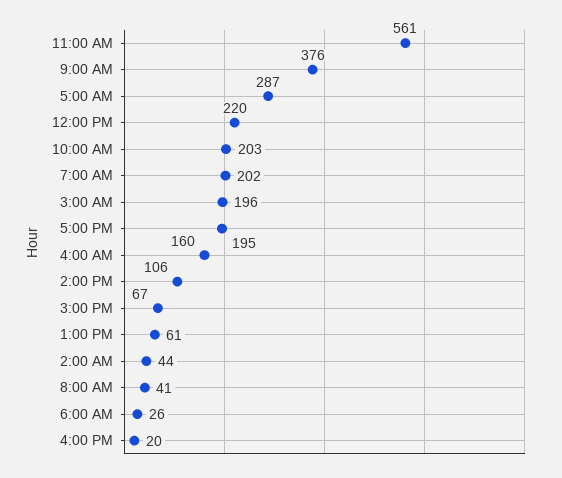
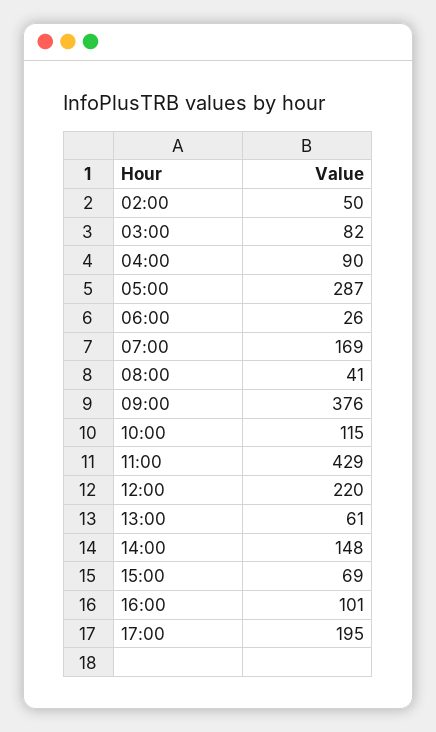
  {
-   "11:00 AM": 561,
+   "11:00 AM": 429,
    "9:00 AM": 376,
    "5:00 AM": 287,
    "12:00 PM": 220,
-   "10:00 AM": 203,
+   "10:00 AM": 115,
-   "7:00 AM": 202,
+   "7:00 AM": 169,
-   "3:00 AM": 196,
+   "3:00 AM": 82,
    "5:00 PM": 195,
-   "4:00 AM": 160,
+   "4:00 AM": 90,
-   "2:00 PM": 106,
+   "2:00 PM": 148,
-   "3:00 PM": 67,
+   "3:00 PM": 69,
    "1:00 PM": 61,
-   "2:00 AM": 44,
+   "2:00 AM": 50,
    "8:00 AM": 41,
    "6:00 AM": 26,
-   "4:00 PM": 20
+   "4:00 PM": 101
  }

